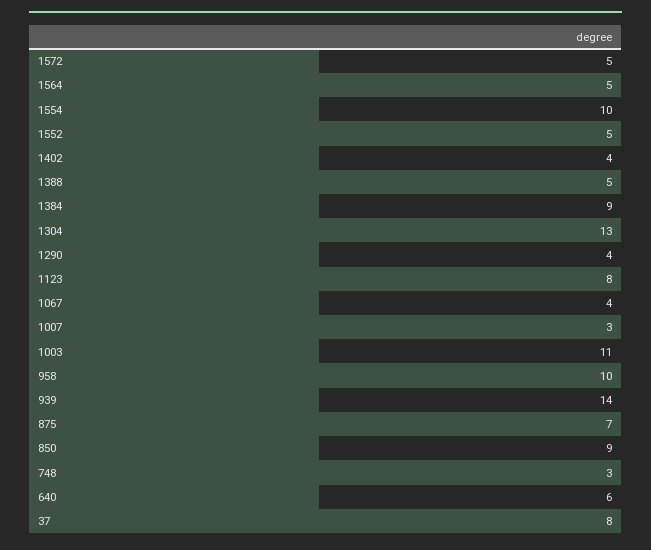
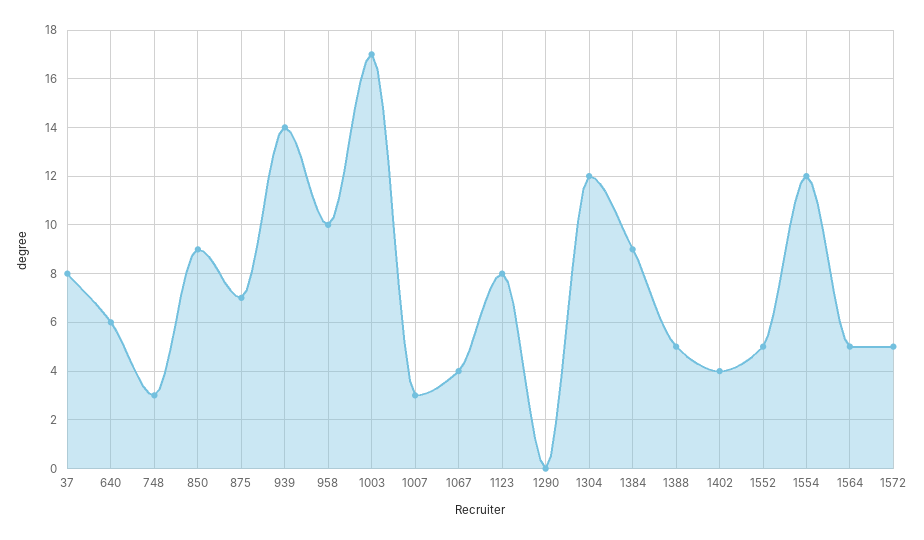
  {
    "1572": 5,
    "1564": 5,
-   "1554": 10,
+   "1554": 12,
    "1552": 5,
    "1402": 4,
    "1388": 5,
    "1384": 9,
-   "1304": 13,
+   "1304": 12,
-   "1290": 4,
+   "1290": 0,
    "1123": 8,
    "1067": 4,
    "1007": 3,
-   "1003": 11,
+   "1003": 17,
    "958": 10,
    "939": 14,
    "875": 7,
    "850": 9,
    "748": 3,
    "640": 6,
    "37": 8
  }

